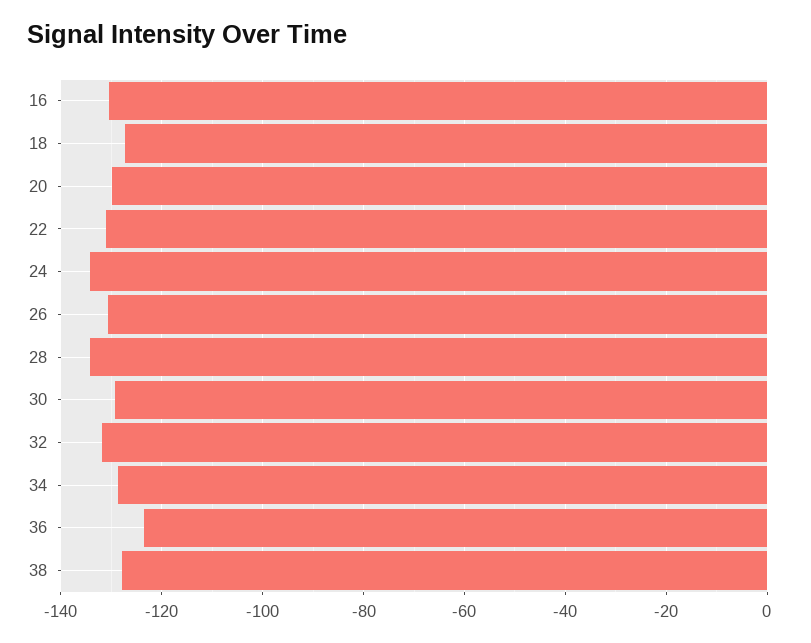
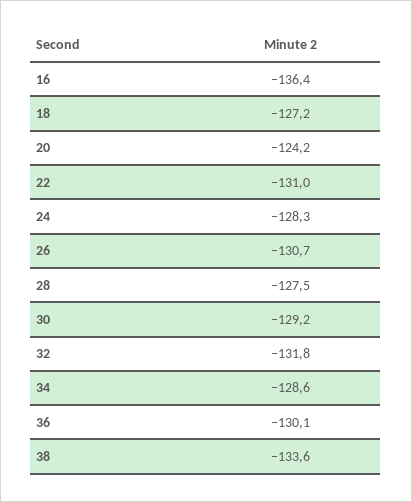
  {
-   "16": -130,
+   "16": -136.4,
    "18": -127.2,
-   "20": -130,
+   "20": -124.2,
    "22": -131,
-   "24": -134,
+   "24": -128.3,
    "26": -130.7,
-   "28": -134,
+   "28": -127.5,
    "30": -129.2,
    "32": -131.8,
    "34": -128.6,
-   "36": -124,
+   "36": -130.1,
-   "38": -128
+   "38": -133.6
  }

